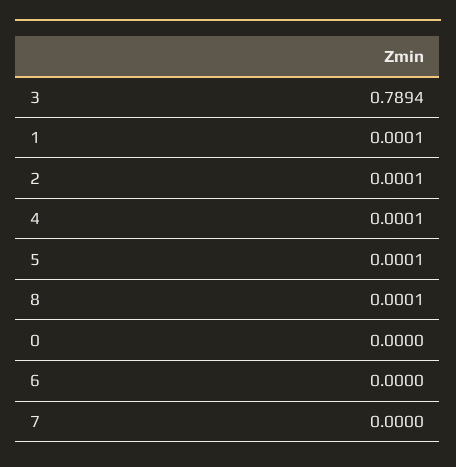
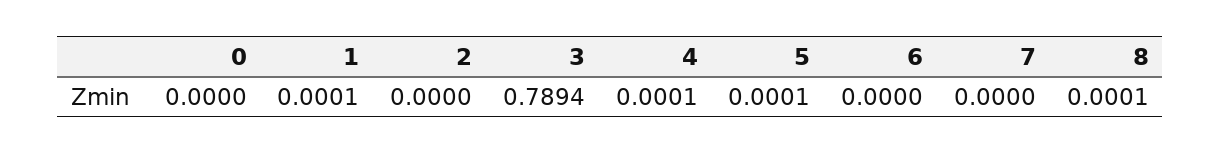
  {
    "3": 0.7894,
    "1": 0.0001,
-   "2": 0.0001,
+   "2": 0,
    "4": 0.0001,
    "5": 0.0001,
    "8": 0.0001,
    "0": 0,
    "6": 0,
    "7": 0
  }

